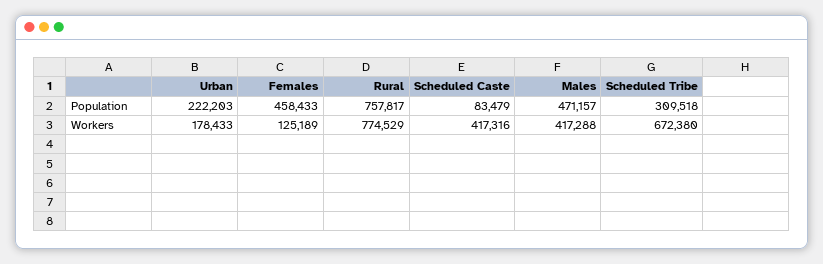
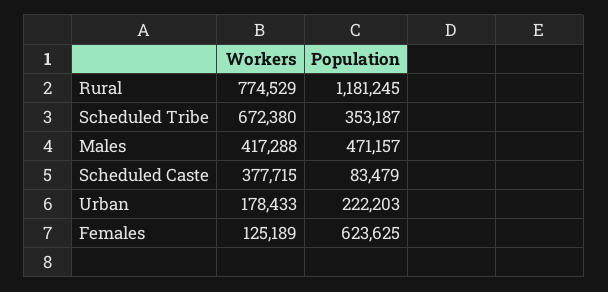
  {
    "Urban": {
      "Population": 222203,
      "Workers": 178433
    },
    "Females": {
-     "Population": 458433,
+     "Population": 623625,
      "Workers": 125189
    },
    "Rural": {
-     "Population": 757817,
+     "Population": 1181245,
      "Workers": 774529
    },
    "Scheduled Caste": {
      "Population": 83479,
-     "Workers": 417316
+     "Workers": 377715
    },
    "Males": {
      "Population": 471157,
      "Workers": 417288
    },
    "Scheduled Tribe": {
-     "Population": 309518,
+     "Population": 353187,
      "Workers": 672380
    }
  }

